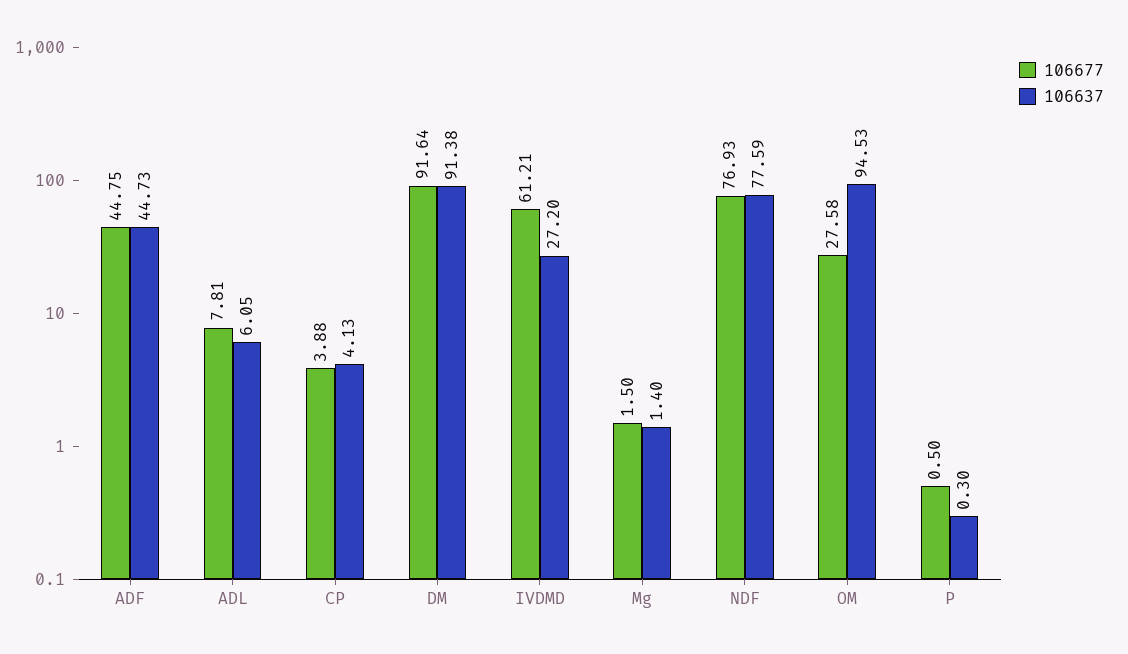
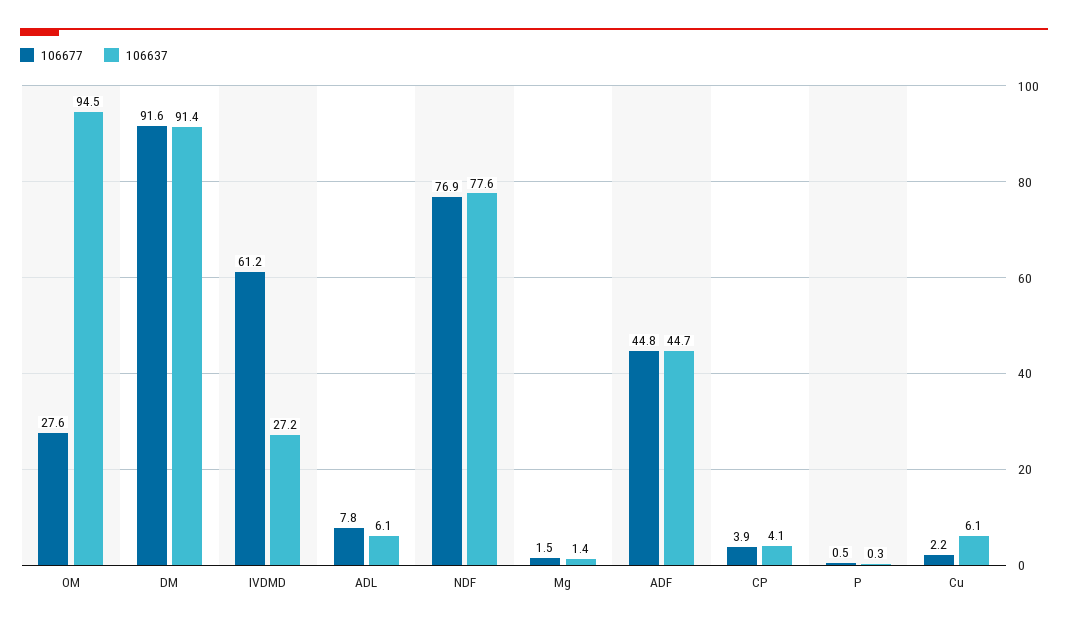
  {
    "106677": {
      "ADF": 44.75,
      "ADL": 7.81,
      "CP": 3.88,
      "DM": 91.64,
      "IVDMD": 61.21,
      "Mg": 1.5,
      "NDF": 76.93,
      "OM": 27.58,
-     "P": 0.5
+     "P": 0.5,
+     "Cu": 2.2
    },
    "106637": {
      "ADF": 44.73,
      "ADL": 6.05,
      "CP": 4.13,
      "DM": 91.38,
      "IVDMD": 27.2,
      "Mg": 1.4,
      "NDF": 77.59,
      "OM": 94.53,
-     "P": 0.3
+     "P": 0.3,
+     "Cu": 6.1
    }
  }

